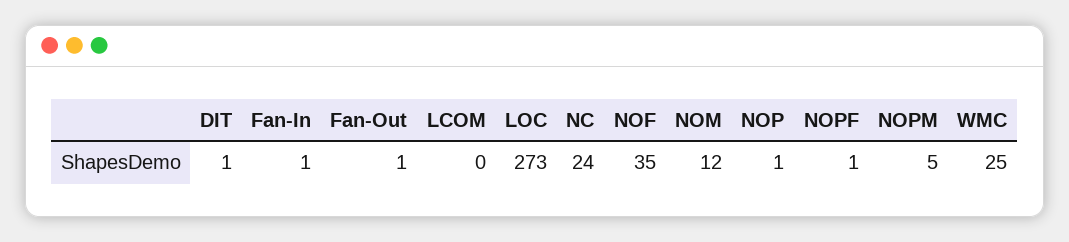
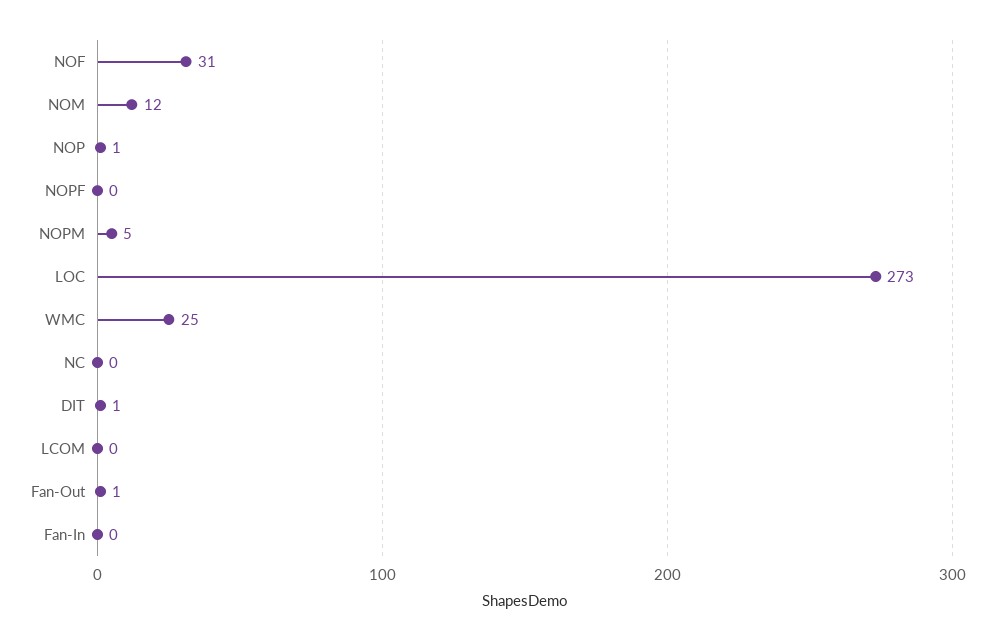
  {
    "DIT": 1,
-   "Fan-In": 1,
+   "Fan-In": 0,
    "Fan-Out": 1,
    "LCOM": 0,
    "LOC": 273,
-   "NC": 24,
+   "NC": 0,
-   "NOF": 35,
+   "NOF": 31,
    "NOM": 12,
    "NOP": 1,
-   "NOPF": 1,
+   "NOPF": 0,
    "NOPM": 5,
    "WMC": 25
  }

